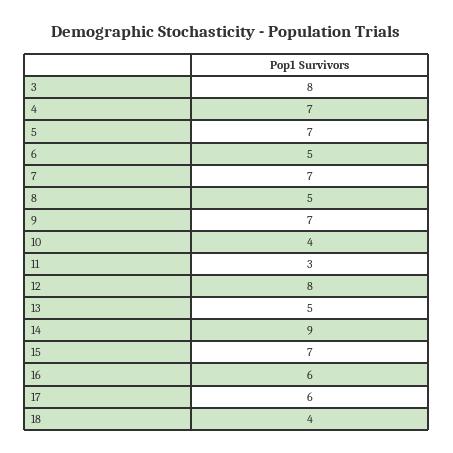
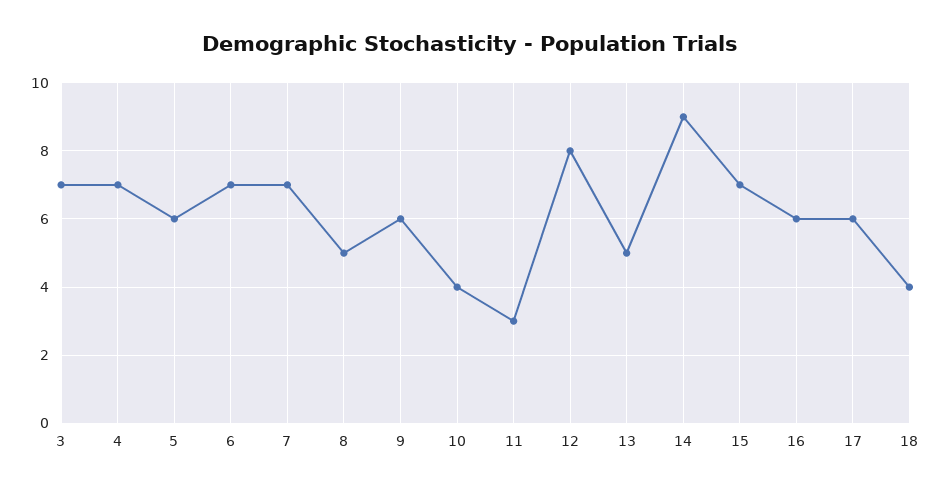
  {
-   "3": 8,
+   "3": 7,
    "4": 7,
-   "5": 7,
+   "5": 6,
-   "6": 5,
+   "6": 7,
    "7": 7,
    "8": 5,
-   "9": 7,
+   "9": 6,
    "10": 4,
    "11": 3,
    "12": 8,
    "13": 5,
    "14": 9,
    "15": 7,
    "16": 6,
    "17": 6,
    "18": 4
  }

